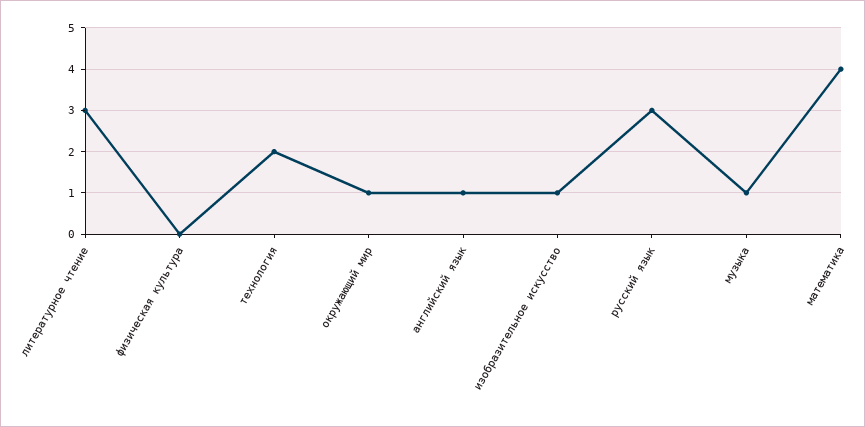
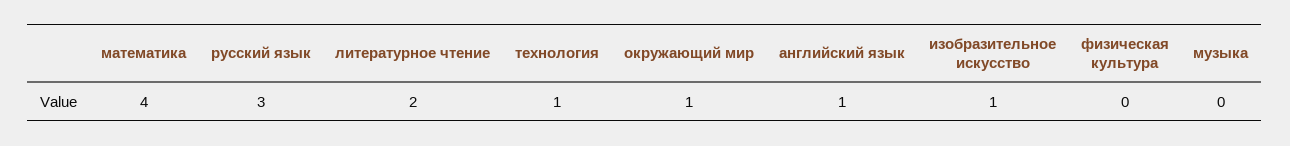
  {
-   "литературное чтение": 3,
+   "литературное чтение": 2,
    "физическая культура": 0,
-   "технология": 2,
+   "технология": 1,
    "окружающий мир": 1,
    "английский язык": 1,
    "изобразительное искусство": 1,
    "русский язык": 3,
-   "музыка": 1,
+   "музыка": 0,
    "математика": 4
  }

